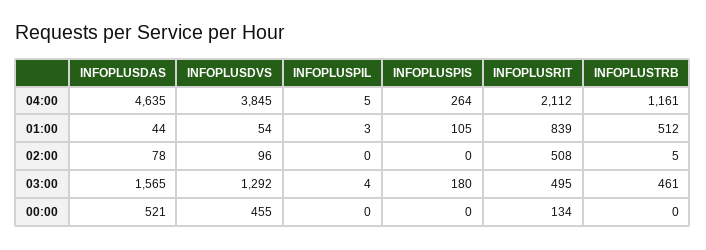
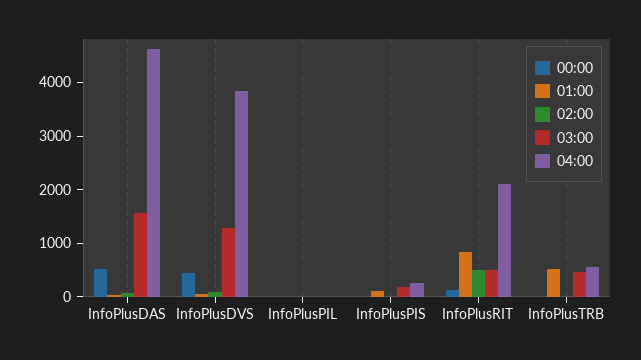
  {
    "04:00": {
      "INFOPLUSDAS": 4635,
      "INFOPLUSDVS": 3845,
      "INFOPLUSPIL": 5,
      "INFOPLUSPIS": 264,
      "INFOPLUSRIT": 2112,
-     "INFOPLUSTRB": 1161
+     "INFOPLUSTRB": 600
    },
    "01:00": {
      "INFOPLUSDAS": 44,
      "INFOPLUSDVS": 54,
      "INFOPLUSPIL": 3,
      "INFOPLUSPIS": 105,
      "INFOPLUSRIT": 839,
      "INFOPLUSTRB": 512
    },
    "02:00": {
      "INFOPLUSDAS": 78,
      "INFOPLUSDVS": 96,
      "INFOPLUSPIL": 0,
      "INFOPLUSPIS": 0,
      "INFOPLUSRIT": 508,
      "INFOPLUSTRB": 5
    },
    "03:00": {
      "INFOPLUSDAS": 1565,
      "INFOPLUSDVS": 1292,
      "INFOPLUSPIL": 4,
      "INFOPLUSPIS": 180,
      "INFOPLUSRIT": 495,
      "INFOPLUSTRB": 461
    },
    "00:00": {
      "INFOPLUSDAS": 521,
      "INFOPLUSDVS": 455,
      "INFOPLUSPIL": 0,
      "INFOPLUSPIS": 0,
      "INFOPLUSRIT": 134,
      "INFOPLUSTRB": 0
    }
  }

